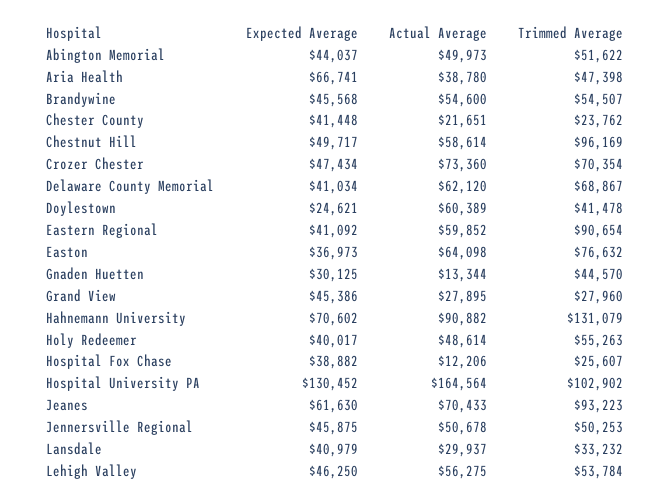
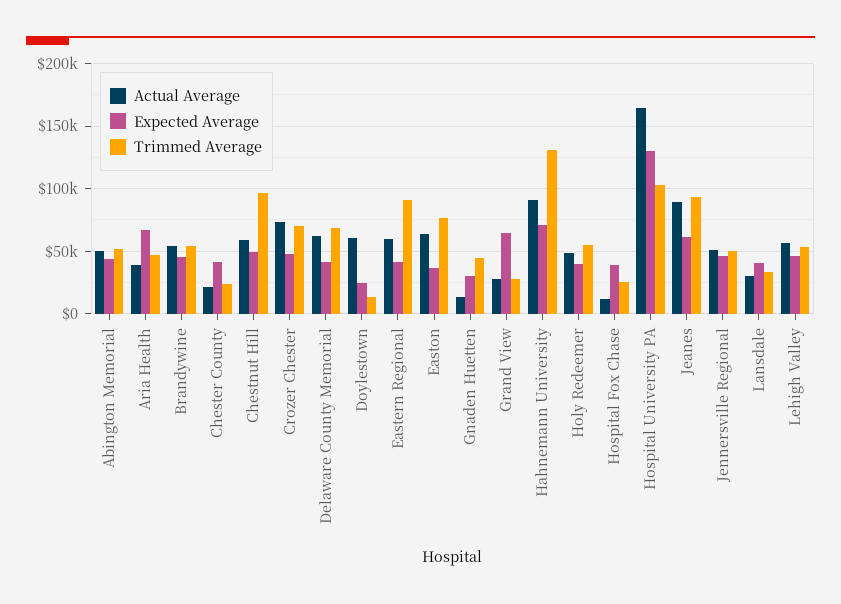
  {
    "Expected Average": {
      "Abington Memorial": 44037,
      "Aria Health": 66741,
      "Brandywine": 45568,
      "Chester County": 41448,
      "Chestnut Hill": 49717,
      "Crozer Chester": 47434,
      "Delaware County Memorial": 41034,
      "Doylestown": 24621,
      "Eastern Regional": 41092,
      "Easton": 36973,
      "Gnaden Huetten": 30125,
-     "Grand View": 45386,
+     "Grand View": 65000,
      "Hahnemann University": 70602,
      "Holy Redeemer": 40017,
      "Hospital Fox Chase": 38882,
      "Hospital University PA": 130452,
      "Jeanes": 61630,
      "Jennersville Regional": 45875,
      "Lansdale": 40979,
      "Lehigh Valley": 46250
    },
    "Actual Average": {
      "Abington Memorial": 49973,
      "Aria Health": 38780,
      "Brandywine": 54600,
      "Chester County": 21651,
      "Chestnut Hill": 58614,
      "Crozer Chester": 73360,
      "Delaware County Memorial": 62120,
      "Doylestown": 60389,
      "Eastern Regional": 59852,
      "Easton": 64098,
      "Gnaden Huetten": 13344,
      "Grand View": 27895,
      "Hahnemann University": 90882,
      "Holy Redeemer": 48614,
      "Hospital Fox Chase": 12206,
      "Hospital University PA": 164564,
-     "Jeanes": 70433,
+     "Jeanes": 90000,
      "Jennersville Regional": 50678,
      "Lansdale": 29937,
      "Lehigh Valley": 56275
    },
    "Trimmed Average": {
      "Abington Memorial": 51622,
      "Aria Health": 47398,
      "Brandywine": 54507,
      "Chester County": 23762,
      "Chestnut Hill": 96169,
      "Crozer Chester": 70354,
      "Delaware County Memorial": 68867,
-     "Doylestown": 41478,
+     "Doylestown": 15000,
      "Eastern Regional": 90654,
      "Easton": 76632,
      "Gnaden Huetten": 44570,
      "Grand View": 27960,
      "Hahnemann University": 131079,
      "Holy Redeemer": 55263,
      "Hospital Fox Chase": 25607,
      "Hospital University PA": 102902,
      "Jeanes": 93223,
      "Jennersville Regional": 50253,
      "Lansdale": 33232,
      "Lehigh Valley": 53784
    }
  }

